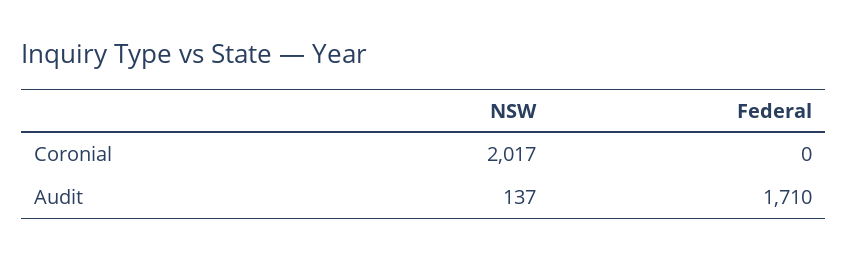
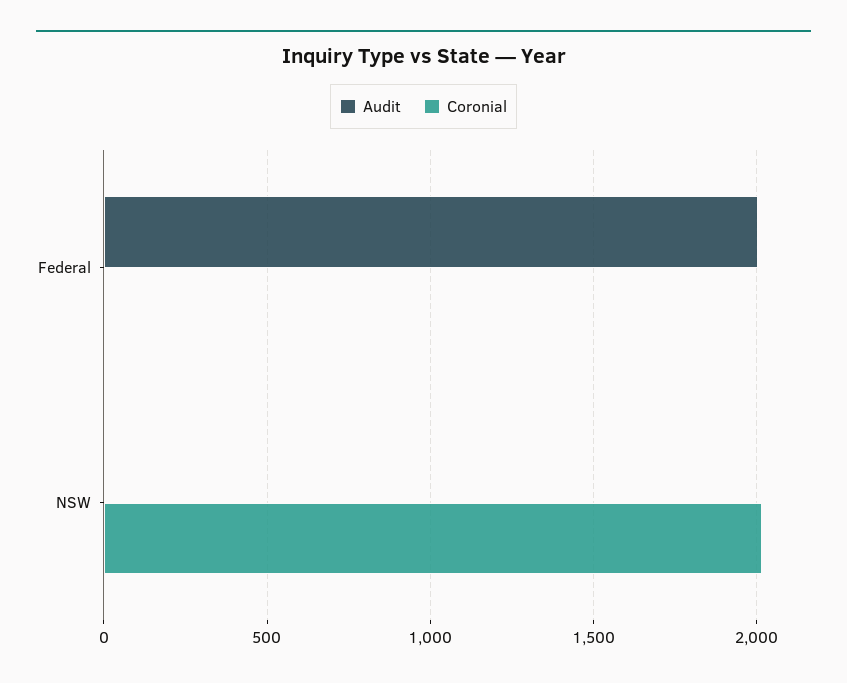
  {
    "Coronial": {
      "NSW": 2017,
      "Federal": 0
    },
    "Audit": {
-     "NSW": 137,
+     "NSW": 0,
-     "Federal": 1710
+     "Federal": 2000
    }
  }

